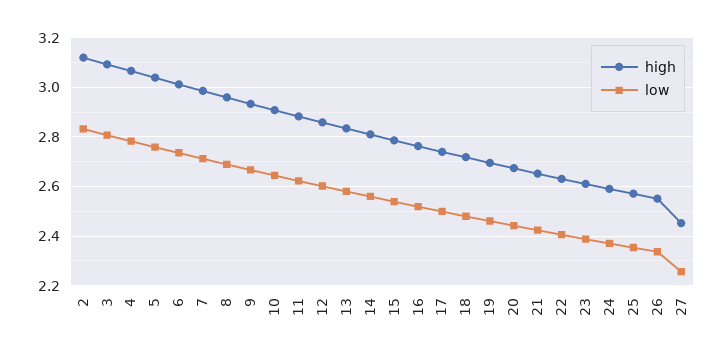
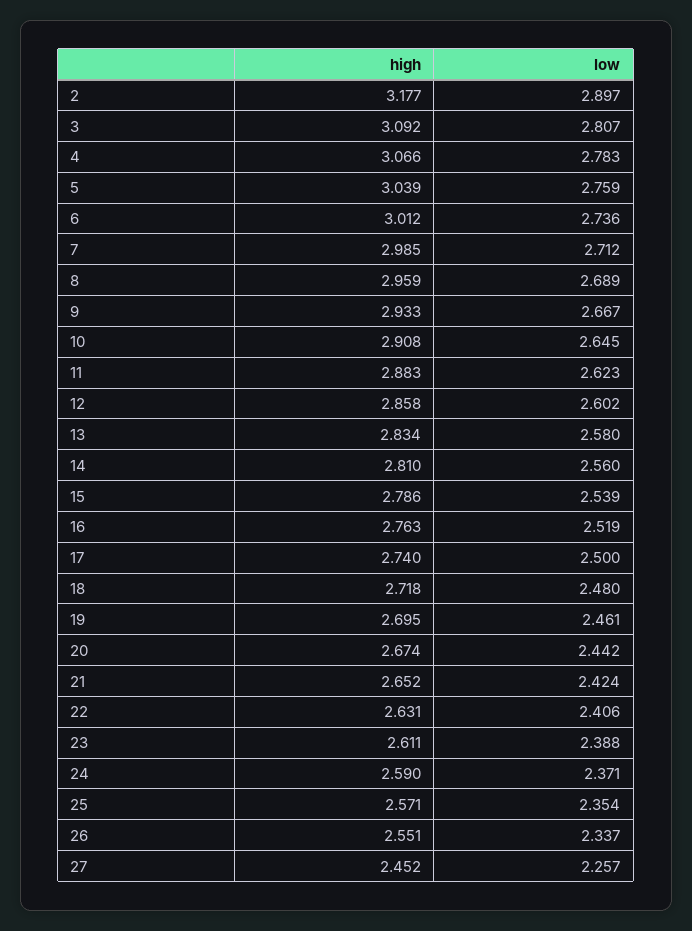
  {
    "high": {
-     "2": 3.125,
+     "2": 3.177,
      "3": 3.092,
      "4": 3.066,
      "5": 3.039,
      "6": 3.012,
      "7": 2.985,
      "8": 2.959,
      "9": 2.933,
      "10": 2.908,
      "11": 2.883,
      "12": 2.858,
      "13": 2.834,
      "14": 2.81,
      "15": 2.786,
      "16": 2.763,
      "17": 2.74,
      "18": 2.718,
      "19": 2.695,
      "20": 2.674,
      "21": 2.652,
      "22": 2.631,
      "23": 2.611,
      "24": 2.59,
      "25": 2.571,
      "26": 2.551,
      "27": 2.452
    },
    "low": {
-     "2": 2.825,
+     "2": 2.897,
      "3": 2.807,
      "4": 2.783,
      "5": 2.759,
      "6": 2.736,
      "7": 2.712,
      "8": 2.689,
      "9": 2.667,
      "10": 2.645,
      "11": 2.623,
      "12": 2.602,
      "13": 2.58,
      "14": 2.56,
      "15": 2.539,
      "16": 2.519,
      "17": 2.5,
      "18": 2.48,
      "19": 2.461,
      "20": 2.442,
      "21": 2.424,
      "22": 2.406,
      "23": 2.388,
      "24": 2.371,
      "25": 2.354,
      "26": 2.337,
      "27": 2.257
    }
  }

